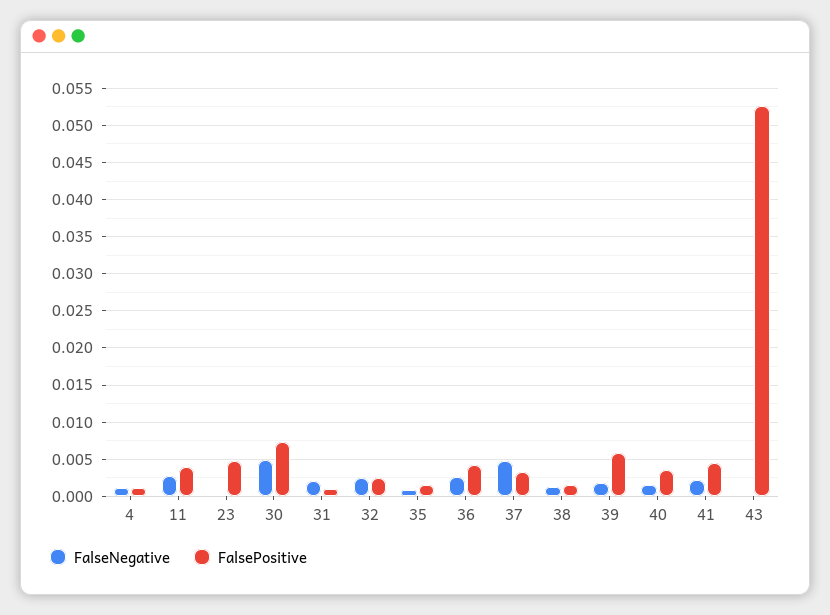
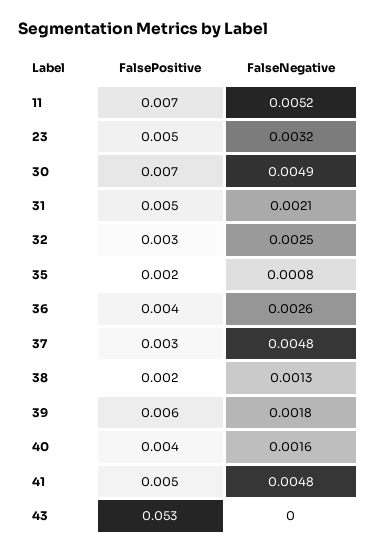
  {
    "FalseNegative": {
-     "4": 0.001,
-     "11": 0.003,
+     "11": 0.0052,
-     "23": 0,
+     "23": 0.0032,
      "30": 0.0049,
      "31": 0.0021,
      "32": 0.0025,
      "35": 0.0008,
      "36": 0.0026,
      "37": 0.0048,
      "38": 0.0013,
      "39": 0.0018,
      "40": 0.0016,
-     "41": 0.002,
+     "41": 0.0048,
      "43": 0
    },
    "FalsePositive": {
-     "4": 0.001,
-     "11": 0.004,
+     "11": 0.007,
      "23": 0.005,
      "30": 0.007,
-     "31": 0.001,
+     "31": 0.005,
      "32": 0.003,
      "35": 0.002,
      "36": 0.004,
      "37": 0.003,
      "38": 0.002,
      "39": 0.006,
      "40": 0.004,
      "41": 0.005,
      "43": 0.053
    }
  }

